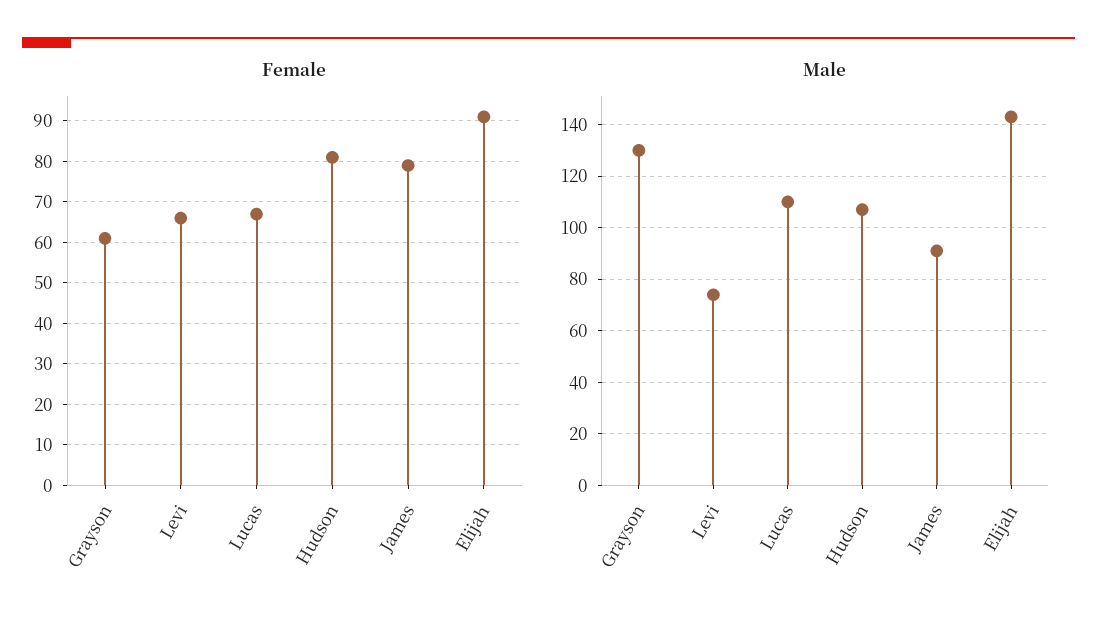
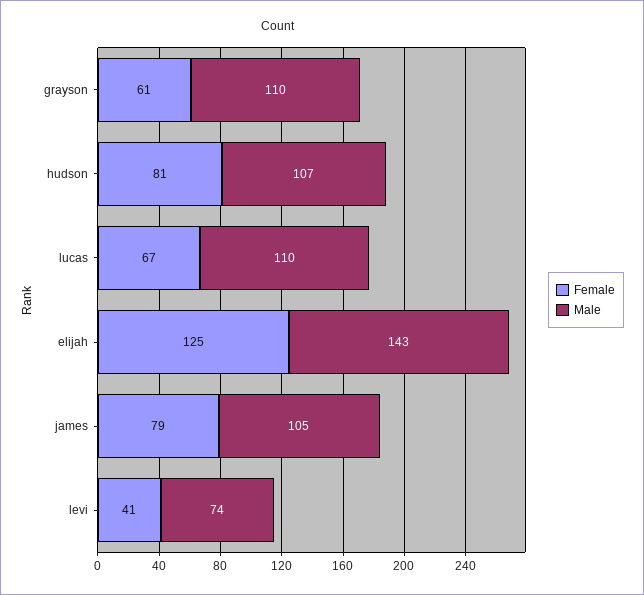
  {
    "Female": {
      "Grayson": 61,
-     "Levi": 65,
+     "Levi": 41,
      "Lucas": 67,
      "Hudson": 81,
      "James": 79,
-     "Elijah": 90
+     "Elijah": 125
    },
    "Male": {
-     "Grayson": 130,
+     "Grayson": 110,
      "Levi": 74,
      "Lucas": 110,
      "Hudson": 107,
-     "James": 90,
+     "James": 105,
      "Elijah": 143
    }
  }

